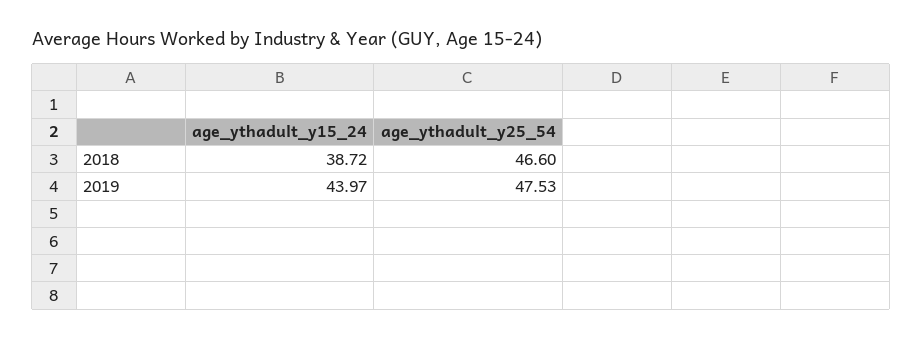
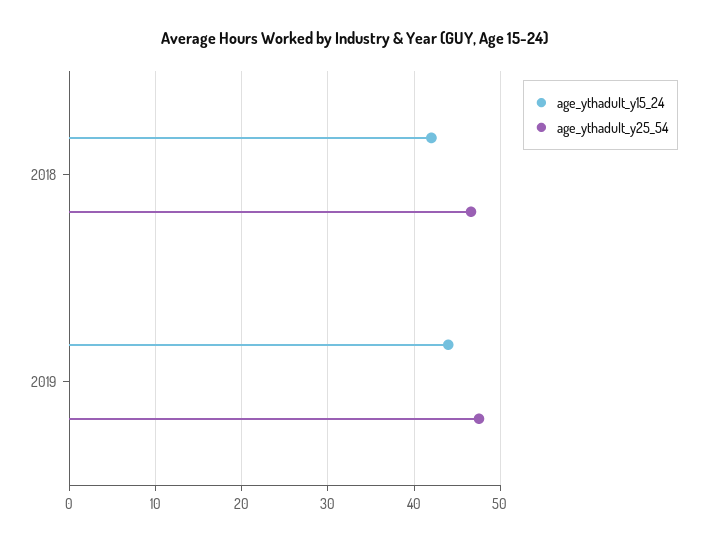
  {
    "age_ythadult_y15_24": {
-     "2018": 38.72,
+     "2018": 42,
      "2019": 43.97
    },
    "age_ythadult_y25_54": {
      "2018": 46.6,
      "2019": 47.53
    }
  }

